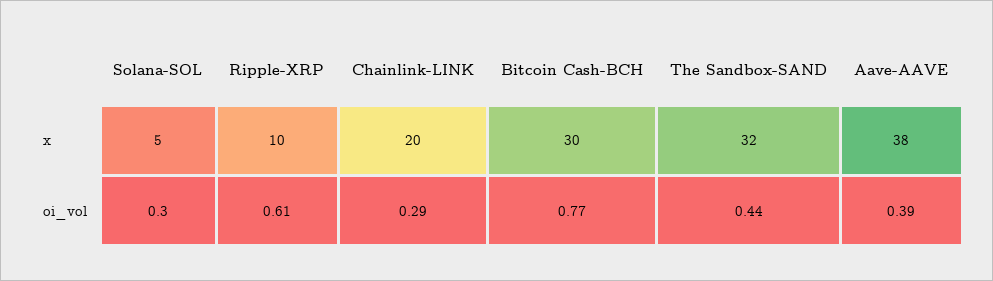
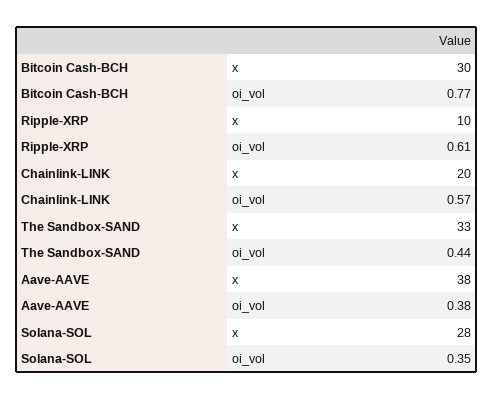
  {
    "Solana-SOL": {
-     "x": 5,
+     "x": 28,
-     "oi_vol": 0.3
+     "oi_vol": 0.35
    },
    "Ripple-XRP": {
      "x": 10,
      "oi_vol": 0.61
    },
    "Chainlink-LINK": {
      "x": 20,
-     "oi_vol": 0.29
+     "oi_vol": 0.57
    },
    "Bitcoin Cash-BCH": {
      "x": 30,
      "oi_vol": 0.77
    },
    "The Sandbox-SAND": {
-     "x": 32,
+     "x": 33,
      "oi_vol": 0.44
    },
    "Aave-AAVE": {
      "x": 38,
-     "oi_vol": 0.39
+     "oi_vol": 0.38
    }
  }

